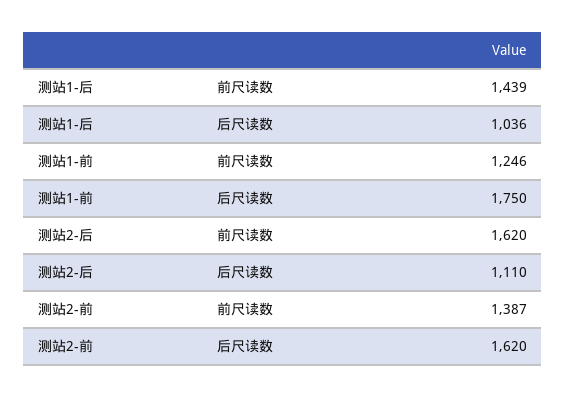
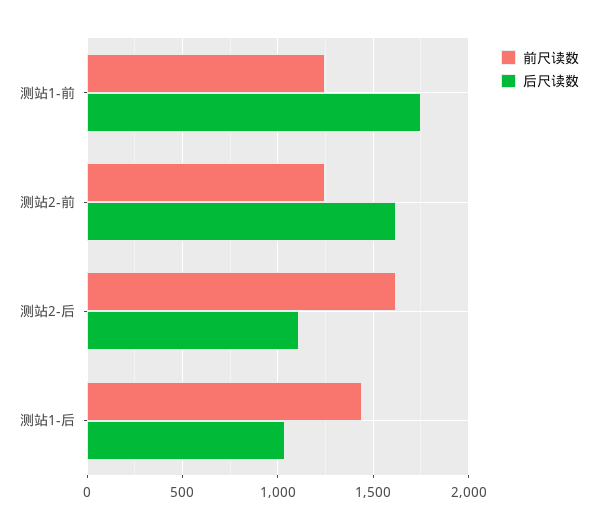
  {
    "前尺读数": {
      "测站1-后": 1439,
      "测站1-前": 1246,
      "测站2-后": 1620,
-     "测站2-前": 1387
+     "测站2-前": 1250
    },
    "后尺读数": {
      "测站1-后": 1036,
      "测站1-前": 1750,
      "测站2-后": 1110,
      "测站2-前": 1620
    }
  }

